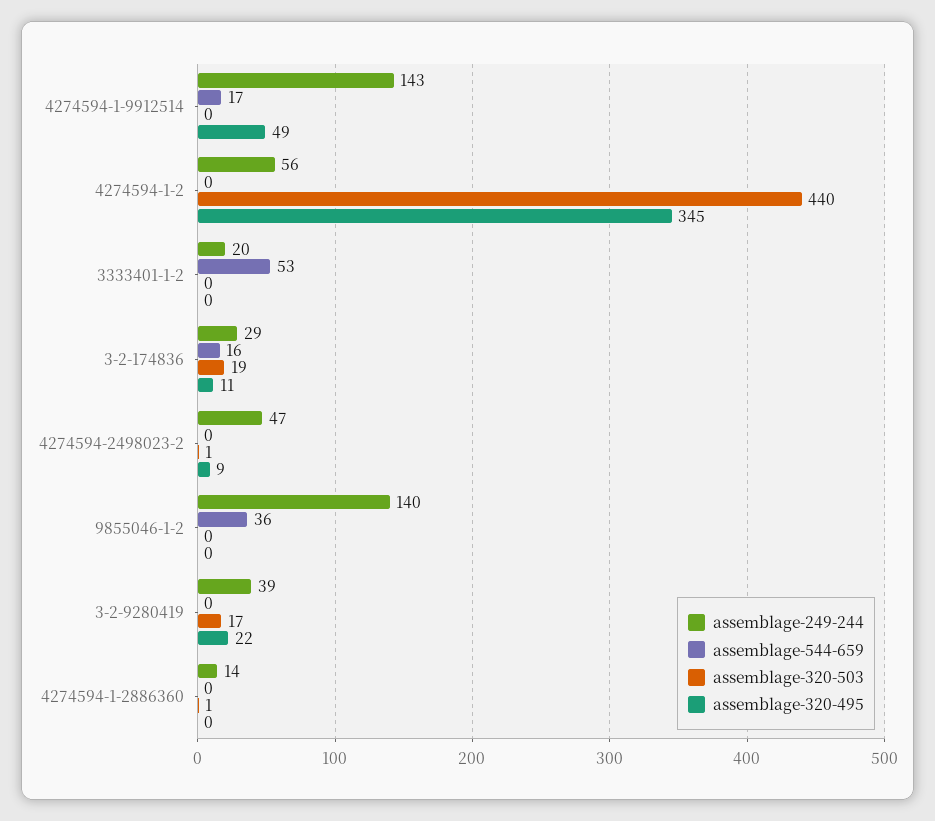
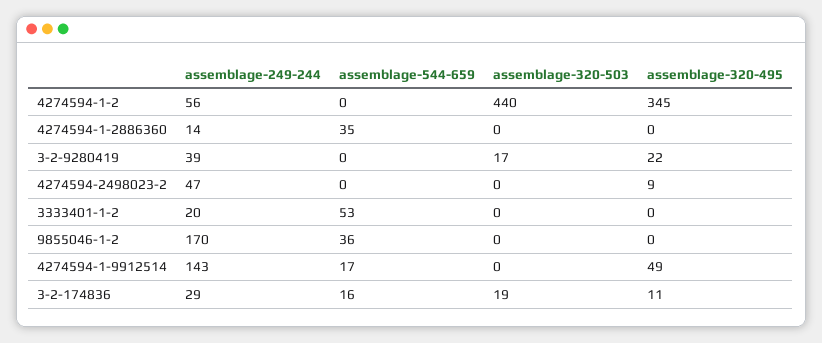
  {
    "assemblage-249-244": {
      "4274594-1-9912514": 143,
      "4274594-1-2": 56,
      "3333401-1-2": 20,
      "3-2-174836": 29,
      "4274594-2498023-2": 47,
-     "9855046-1-2": 140,
+     "9855046-1-2": 170,
      "3-2-9280419": 39,
      "4274594-1-2886360": 14
    },
    "assemblage-544-659": {
      "4274594-1-9912514": 17,
      "4274594-1-2": 0,
      "3333401-1-2": 53,
      "3-2-174836": 16,
      "4274594-2498023-2": 0,
      "9855046-1-2": 36,
      "3-2-9280419": 0,
-     "4274594-1-2886360": 0
+     "4274594-1-2886360": 35
    },
    "assemblage-320-503": {
      "4274594-1-9912514": 0,
      "4274594-1-2": 440,
      "3333401-1-2": 0,
      "3-2-174836": 19,
-     "4274594-2498023-2": 1,
+     "4274594-2498023-2": 0,
      "9855046-1-2": 0,
      "3-2-9280419": 17,
-     "4274594-1-2886360": 1
+     "4274594-1-2886360": 0
    },
    "assemblage-320-495": {
      "4274594-1-9912514": 49,
      "4274594-1-2": 345,
      "3333401-1-2": 0,
      "3-2-174836": 11,
      "4274594-2498023-2": 9,
      "9855046-1-2": 0,
      "3-2-9280419": 22,
      "4274594-1-2886360": 0
    }
  }

